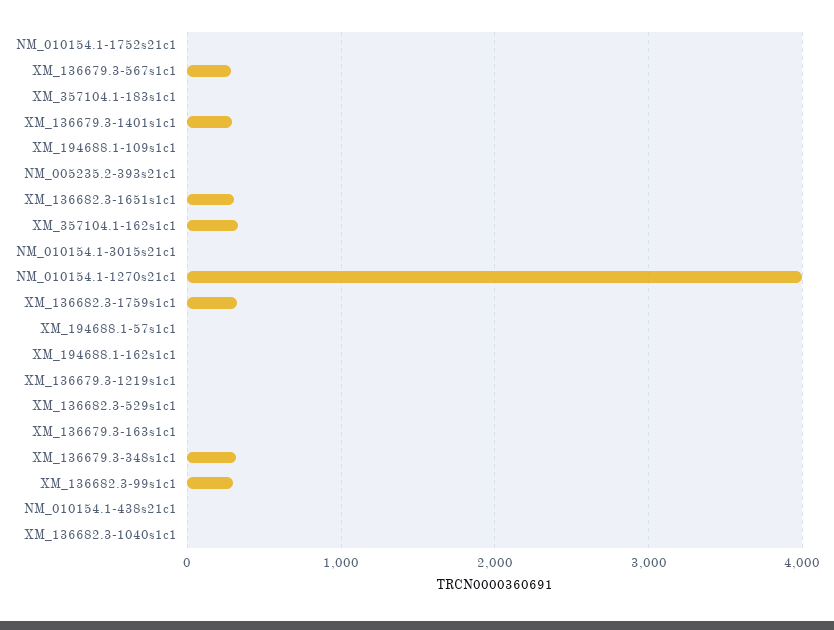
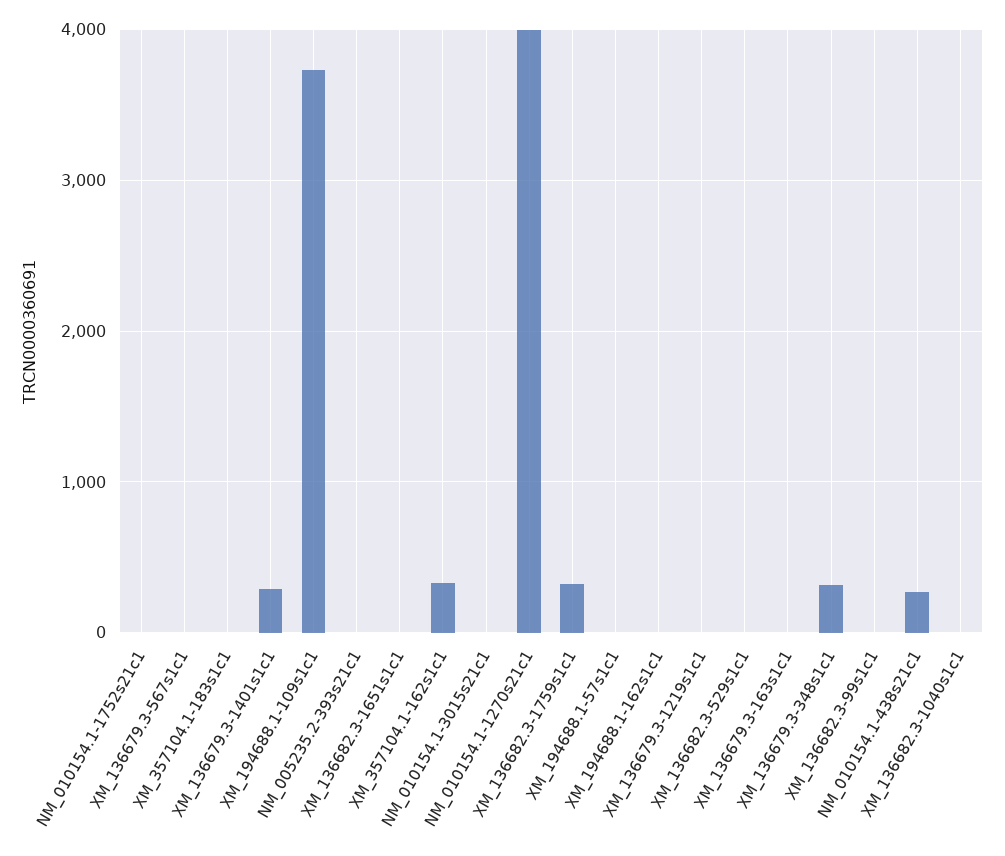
  {
    "NM_010154.1-1752s21c1": 0,
-   "XM_136679.3-567s1c1": 300,
+   "XM_136679.3-567s1c1": 0,
    "XM_357104.1-183s1c1": 0,
    "XM_136679.3-1401s1c1": 300,
-   "XM_194688.1-109s1c1": 0,
+   "XM_194688.1-109s1c1": 3700,
    "NM_005235.2-393s21c1": 0,
-   "XM_136682.3-1651s1c1": 300,
+   "XM_136682.3-1651s1c1": 0,
    "XM_357104.1-162s1c1": 300,
    "NM_010154.1-3015s21c1": 0,
    "NM_010154.1-1270s21c1": 4000,
    "XM_136682.3-1759s1c1": 300,
    "XM_194688.1-57s1c1": 0,
    "XM_194688.1-162s1c1": 0,
    "XM_136679.3-1219s1c1": 0,
    "XM_136682.3-529s1c1": 0,
    "XM_136679.3-163s1c1": 0,
    "XM_136679.3-348s1c1": 300,
-   "XM_136682.3-99s1c1": 300,
+   "XM_136682.3-99s1c1": 0,
-   "NM_010154.1-438s21c1": 0,
+   "NM_010154.1-438s21c1": 300,
    "XM_136682.3-1040s1c1": 0
  }

